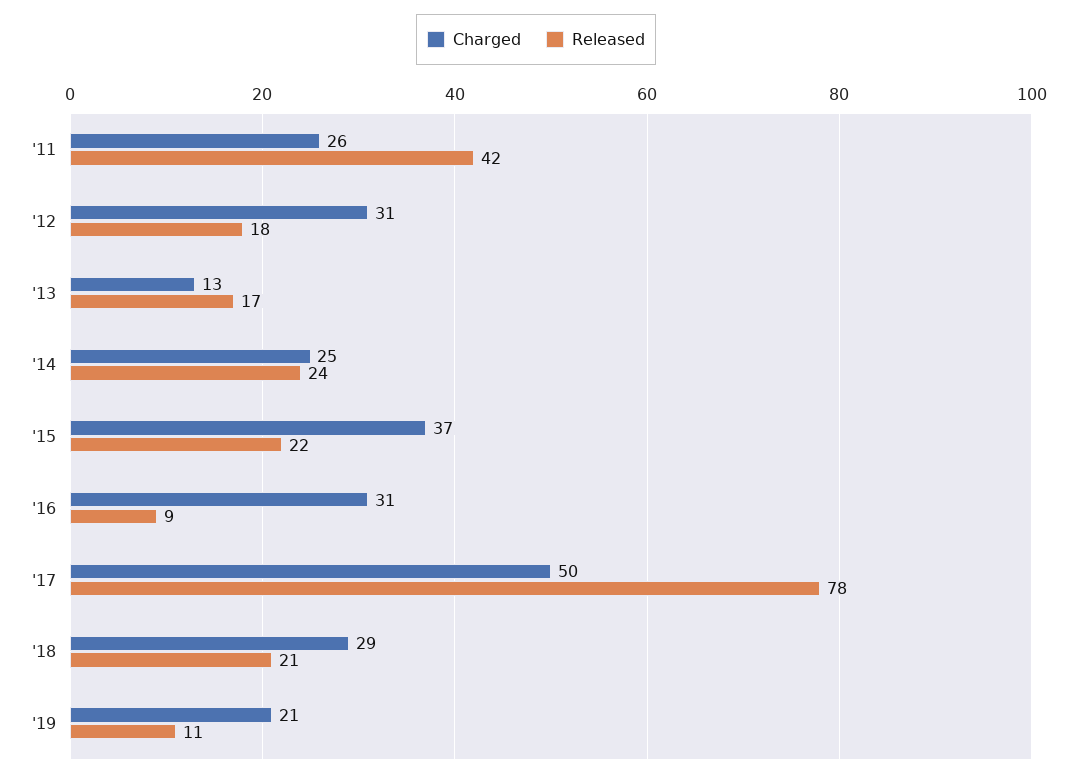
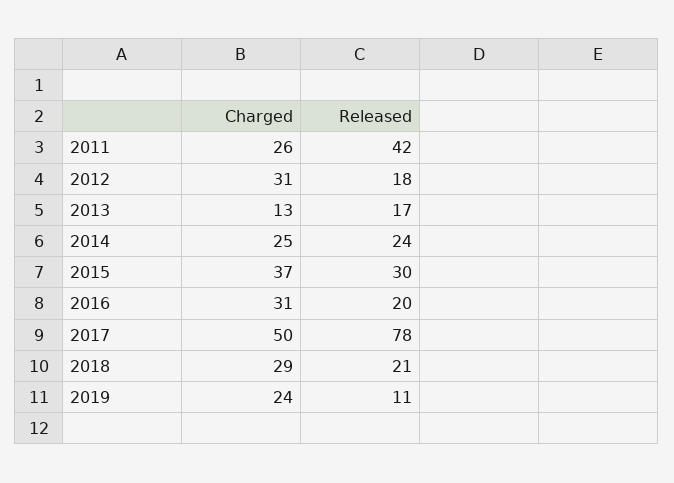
  {
    "Charged": {
      "'11": 26,
      "'12": 31,
      "'13": 13,
      "'14": 25,
      "'15": 37,
      "'16": 31,
      "'17": 50,
      "'18": 29,
-     "'19": 21
+     "'19": 24
    },
    "Released": {
      "'11": 42,
      "'12": 18,
      "'13": 17,
      "'14": 24,
-     "'15": 22,
+     "'15": 30,
-     "'16": 9,
+     "'16": 20,
      "'17": 78,
      "'18": 21,
      "'19": 11
    }
  }

